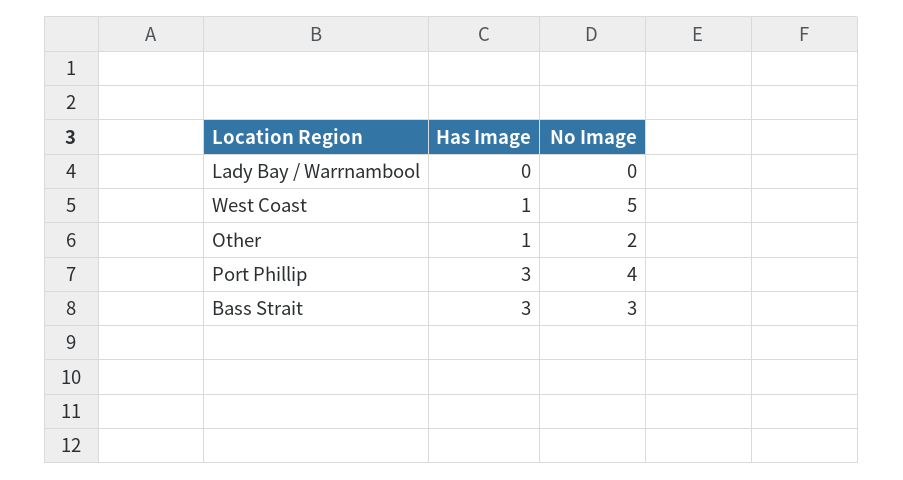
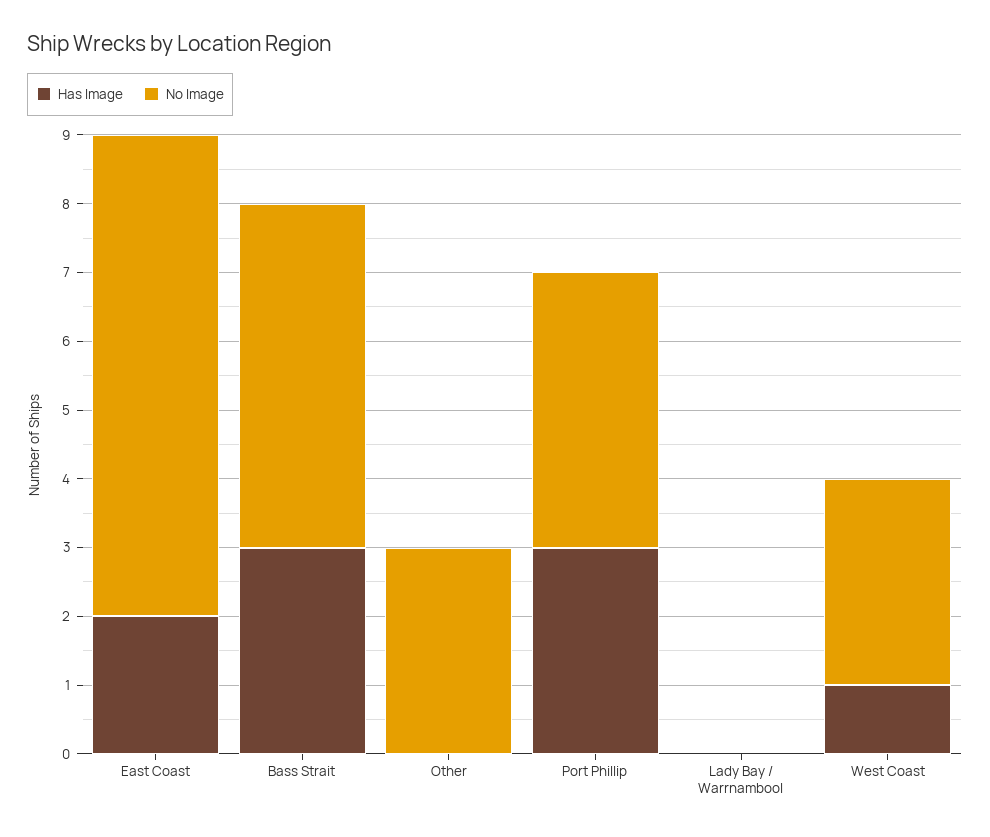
  {
    "Has Image": {
      "Lady Bay / Warrnambool": 0,
      "West Coast": 1,
-     "Other": 1,
+     "Other": 0,
      "Port Phillip": 3,
-     "Bass Strait": 3
+     "Bass Strait": 3,
+     "East Coast": 2
    },
    "No Image": {
      "Lady Bay / Warrnambool": 0,
-     "West Coast": 5,
+     "West Coast": 3,
-     "Other": 2,
+     "Other": 3,
      "Port Phillip": 4,
-     "Bass Strait": 3
+     "Bass Strait": 5,
+     "East Coast": 7
    }
  }

